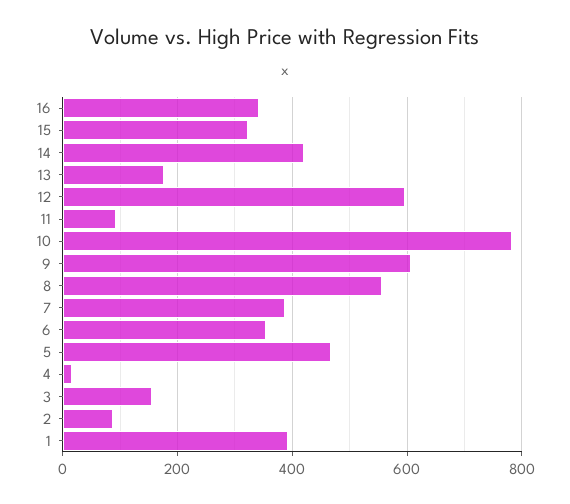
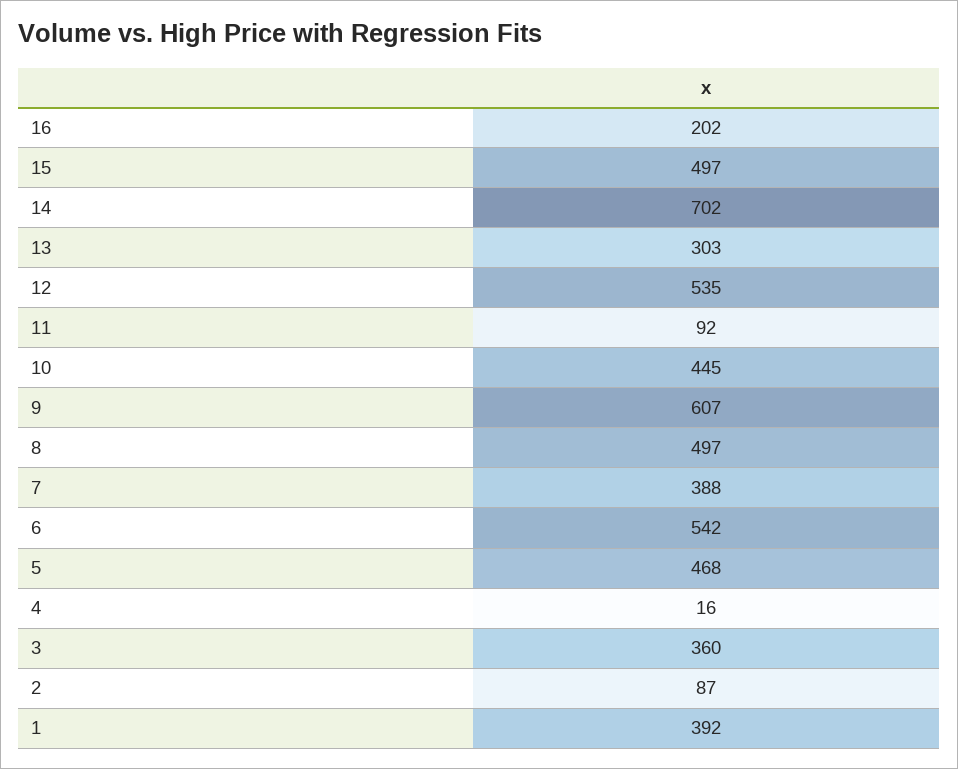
  {
-   "16": 340,
+   "16": 202,
-   "15": 320,
+   "15": 497,
-   "14": 420,
+   "14": 702,
-   "13": 180,
+   "13": 303,
-   "12": 600,
+   "12": 535,
    "11": 92,
-   "10": 780,
+   "10": 445,
    "9": 607,
-   "8": 560,
+   "8": 497,
    "7": 388,
-   "6": 360,
+   "6": 542,
    "5": 468,
    "4": 16,
-   "3": 160,
+   "3": 360,
    "2": 87,
    "1": 392
  }

